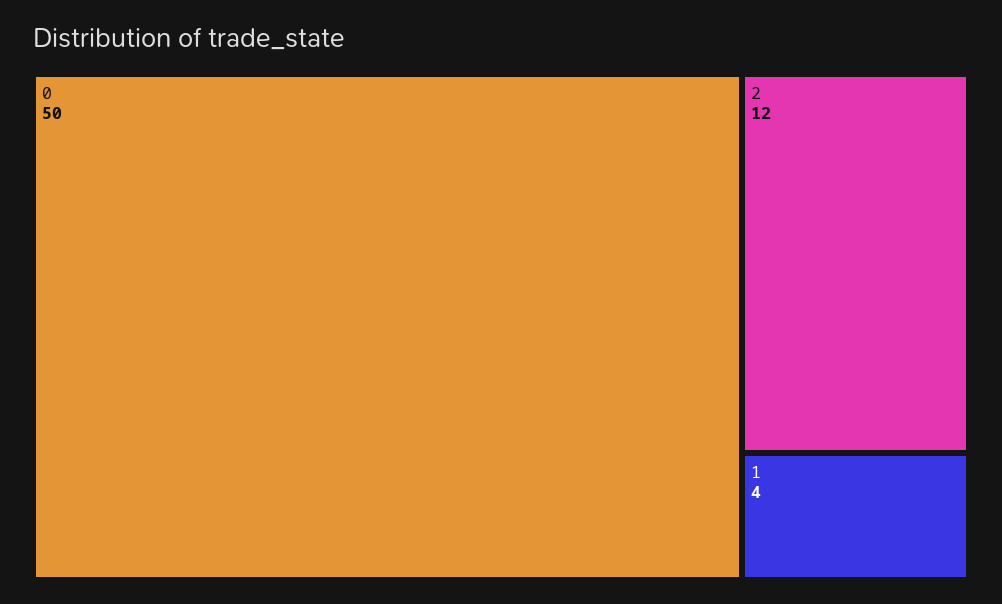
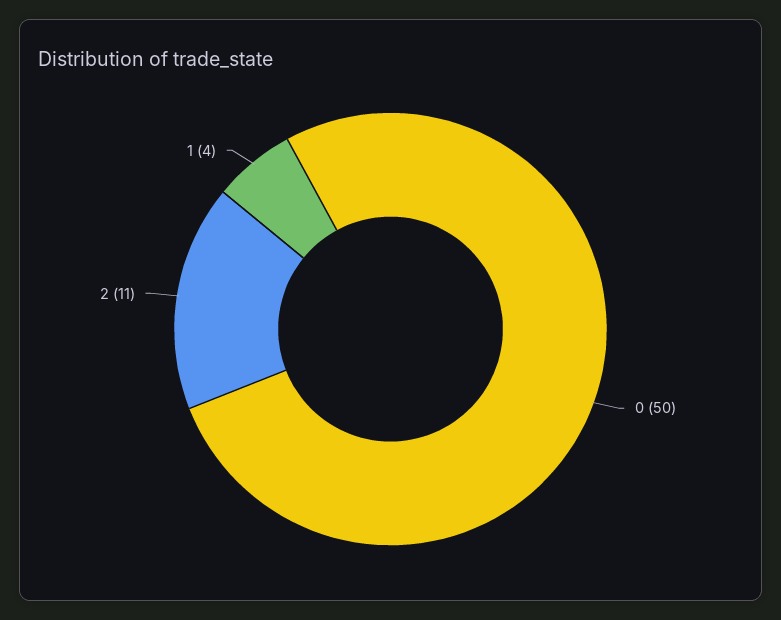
  {
    "0": 50,
-   "2": 12,
+   "2": 11,
    "1": 4
  }

